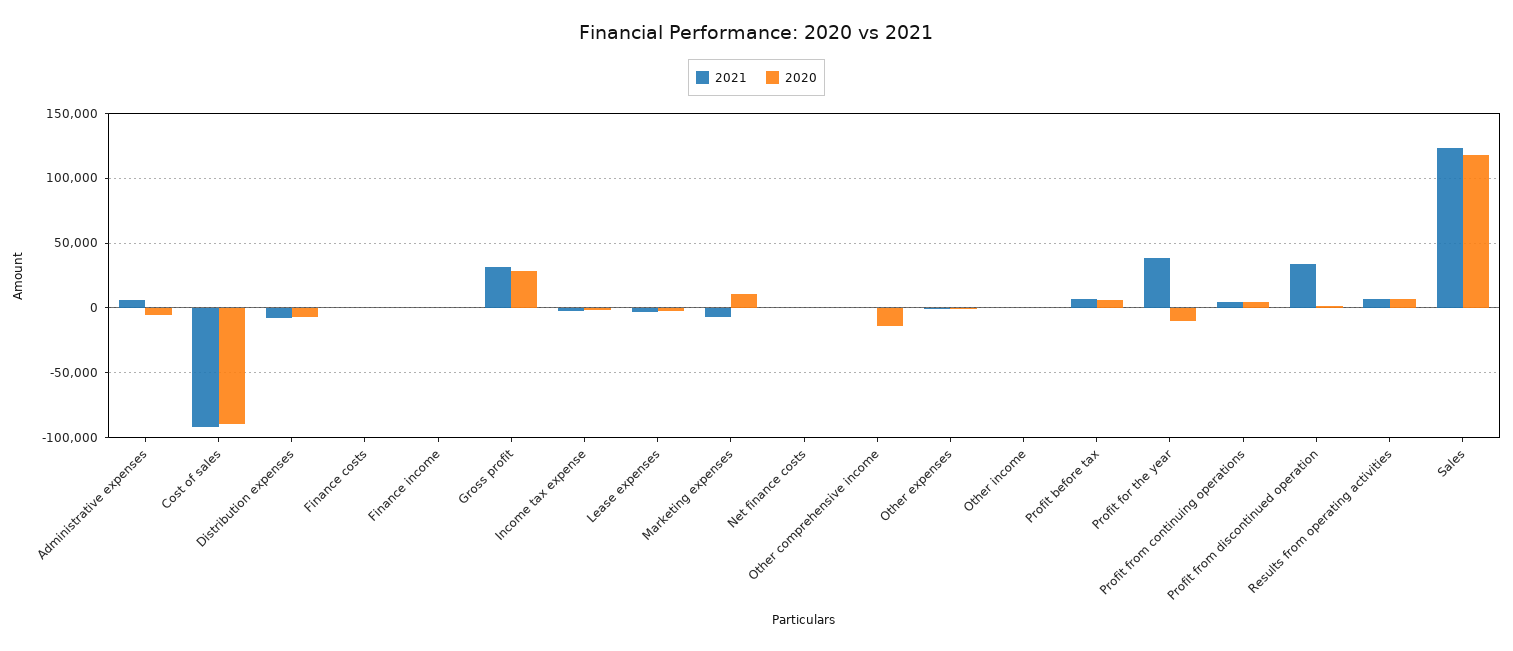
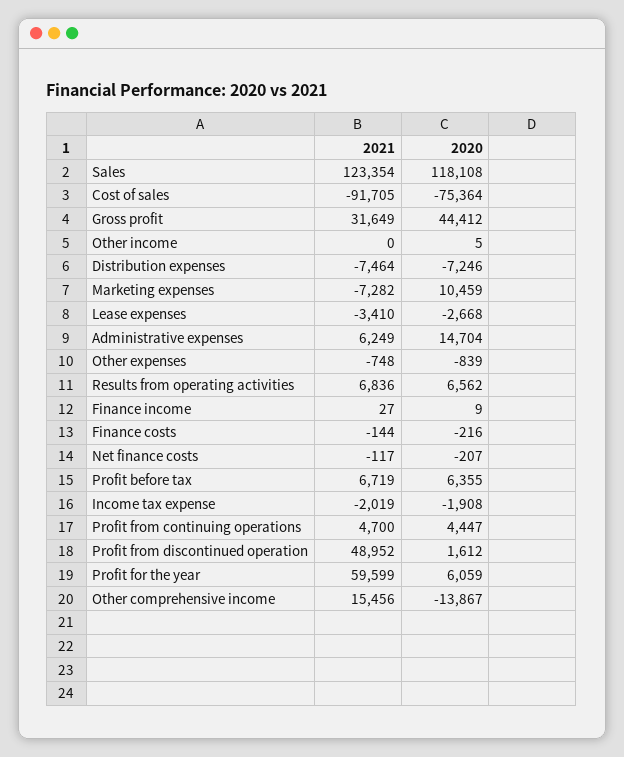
  {
    "2021": {
      "Administrative expenses": 6249,
      "Cost of sales": -91705,
      "Distribution expenses": -7464,
      "Finance costs": -144,
      "Finance income": 27,
      "Gross profit": 31649,
      "Income tax expense": -2019,
      "Lease expenses": -3410,
      "Marketing expenses": -7282,
      "Net finance costs": -117,
-     "Other comprehensive income": 0,
+     "Other comprehensive income": 15456,
      "Other expenses": -748,
      "Other income": 0,
      "Profit before tax": 6719,
-     "Profit for the year": 40000,
+     "Profit for the year": 59599,
      "Profit from continuing operations": 4700,
-     "Profit from discontinued operation": 35000,
+     "Profit from discontinued operation": 48952,
      "Results from operating activities": 6836,
      "Sales": 123354
    },
    "2020": {
-     "Administrative expenses": -5000,
+     "Administrative expenses": 14704,
-     "Cost of sales": -90000,
+     "Cost of sales": -75364,
      "Distribution expenses": -7246,
      "Finance costs": -216,
      "Finance income": 9,
-     "Gross profit": 30000,
+     "Gross profit": 44412,
      "Income tax expense": -1908,
      "Lease expenses": -2668,
      "Marketing expenses": 10459,
      "Net finance costs": -207,
      "Other comprehensive income": -13867,
      "Other expenses": -839,
      "Other income": 5,
      "Profit before tax": 6355,
-     "Profit for the year": -10000,
+     "Profit for the year": 6059,
      "Profit from continuing operations": 4447,
      "Profit from discontinued operation": 1612,
      "Results from operating activities": 6562,
      "Sales": 118108
    }
  }

